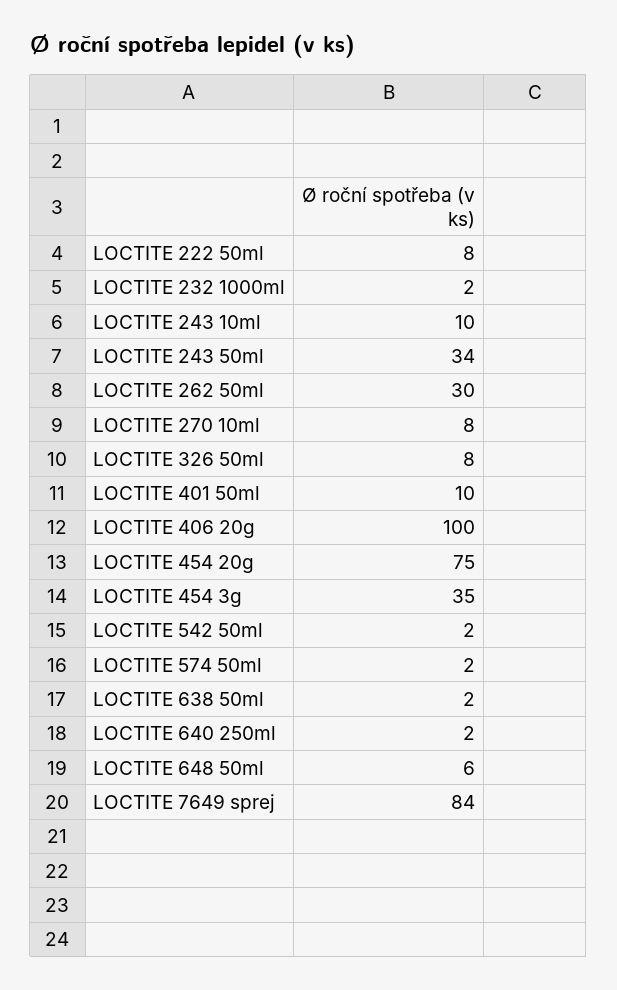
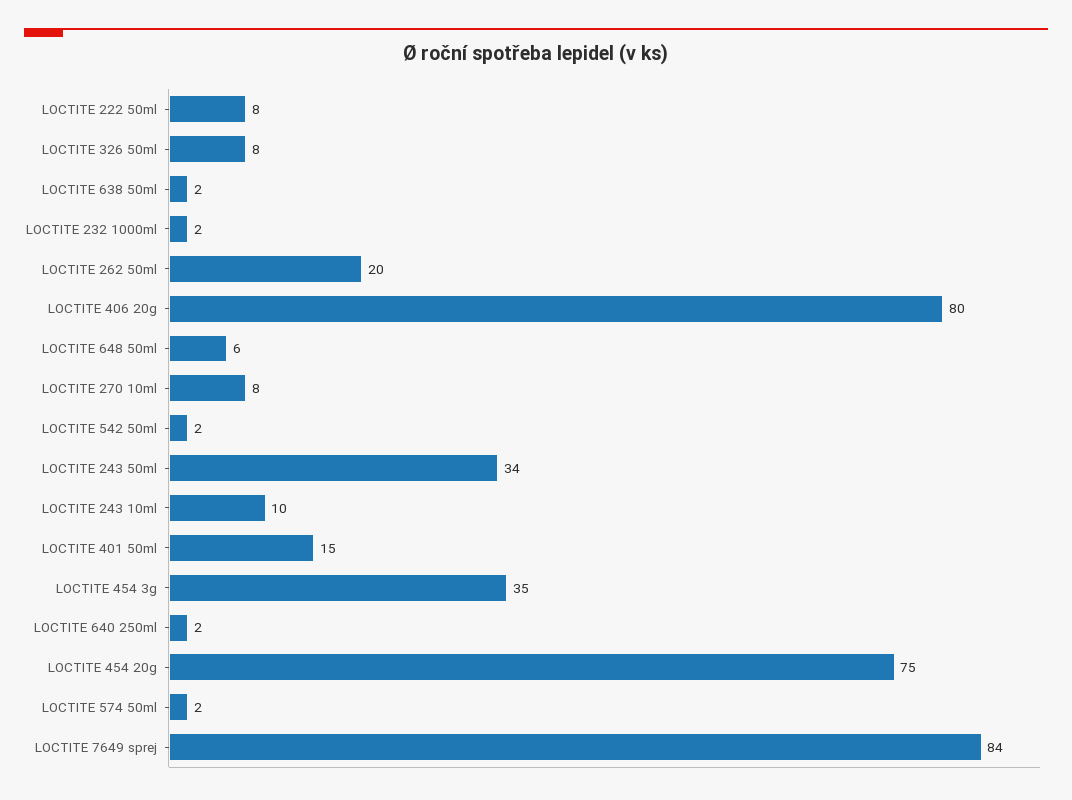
  {
    "LOCTITE 222 50ml": 8,
    "LOCTITE 232 1000ml": 2,
    "LOCTITE 243 10ml": 10,
    "LOCTITE 243 50ml": 34,
-   "LOCTITE 262 50ml": 30,
+   "LOCTITE 262 50ml": 20,
    "LOCTITE 270 10ml": 8,
    "LOCTITE 326 50ml": 8,
-   "LOCTITE 401 50ml": 10,
+   "LOCTITE 401 50ml": 15,
-   "LOCTITE 406 20g": 100,
+   "LOCTITE 406 20g": 80,
    "LOCTITE 454 20g": 75,
    "LOCTITE 454 3g": 35,
    "LOCTITE 542 50ml": 2,
    "LOCTITE 574 50ml": 2,
    "LOCTITE 638 50ml": 2,
    "LOCTITE 640 250ml": 2,
    "LOCTITE 648 50ml": 6,
    "LOCTITE 7649 sprej": 84
  }

